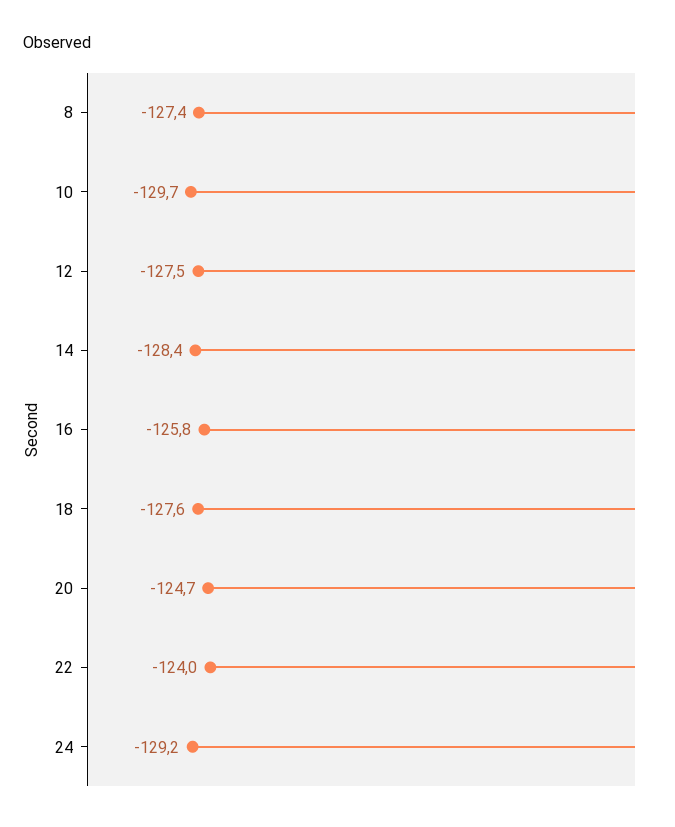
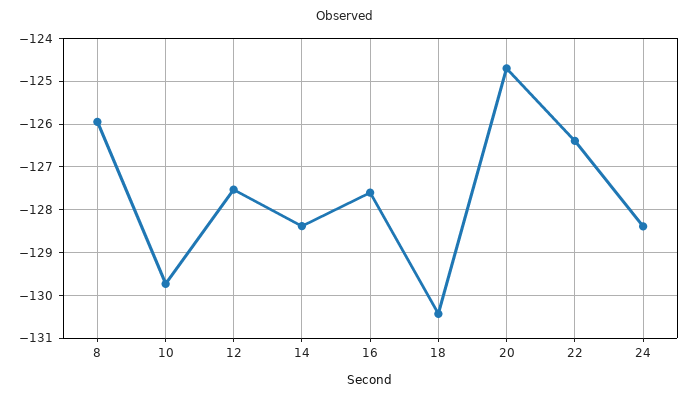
  {
-   "8": -127.4,
+   "8": -126,
    "10": -129.7,
    "12": -127.5,
    "14": -128.4,
-   "16": -125.8,
+   "16": -127.6,
-   "18": -127.6,
+   "18": -130.4,
    "20": -124.7,
-   "22": -124,
+   "22": -126.4,
-   "24": -129.2
+   "24": -128.4
  }

